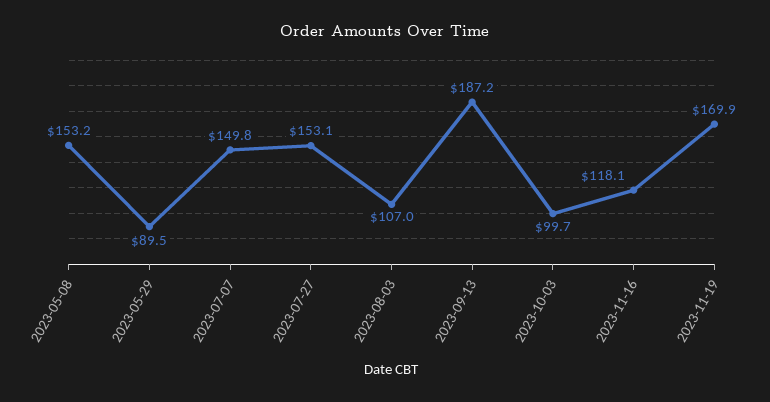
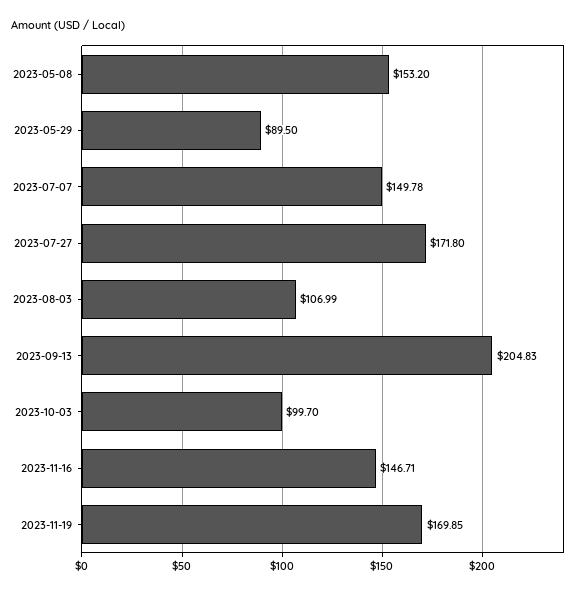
  {
    "2023-05-08": 153.2,
    "2023-05-29": 89.5,
    "2023-07-07": 149.78,
-   "2023-07-27": 153.1,
+   "2023-07-27": 171.8,
    "2023-08-03": 106.99,
-   "2023-09-13": 187.2,
+   "2023-09-13": 204.83,
    "2023-10-03": 99.7,
-   "2023-11-16": 118.1,
+   "2023-11-16": 146.71,
    "2023-11-19": 169.85
  }

